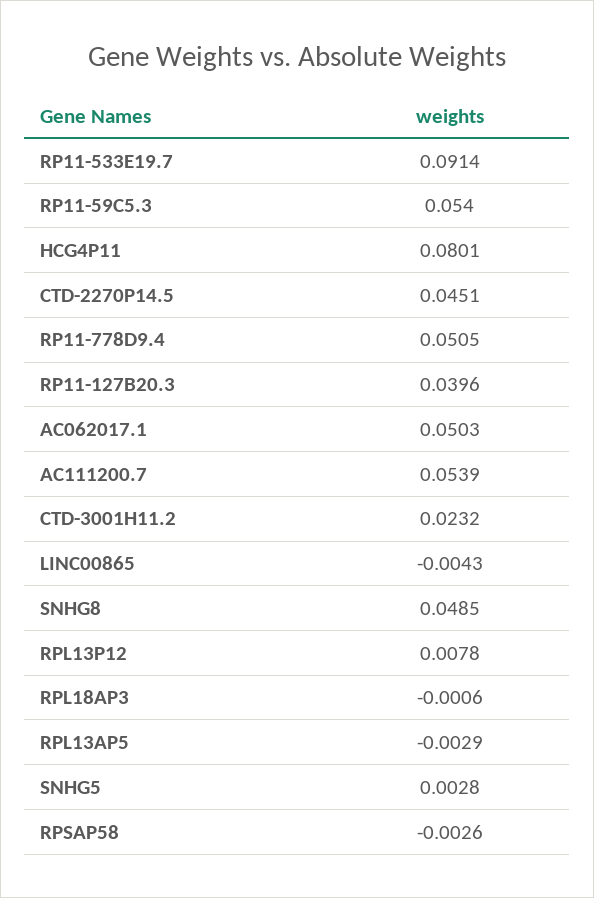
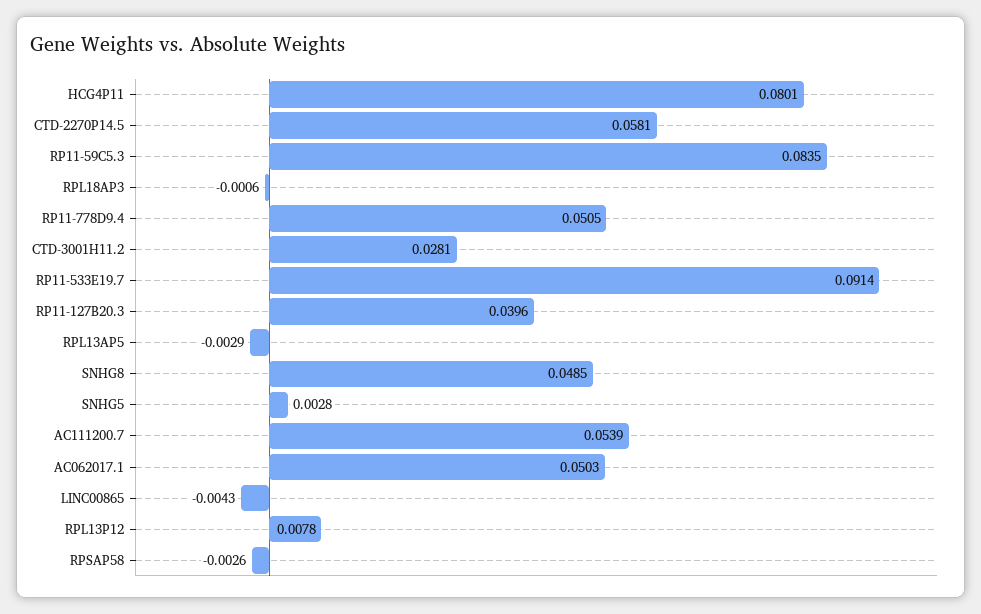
  {
    "RP11-533E19.7": 0.0914,
-   "RP11-59C5.3": 0.054,
+   "RP11-59C5.3": 0.0835,
    "HCG4P11": 0.0801,
-   "CTD-2270P14.5": 0.0451,
+   "CTD-2270P14.5": 0.0581,
    "RP11-778D9.4": 0.0505,
    "RP11-127B20.3": 0.0396,
    "AC062017.1": 0.0503,
    "AC111200.7": 0.0539,
-   "CTD-3001H11.2": 0.0232,
+   "CTD-3001H11.2": 0.0281,
    "LINC00865": -0.0043,
    "SNHG8": 0.0485,
    "RPL13P12": 0.0078,
    "RPL18AP3": -0.0006,
    "RPL13AP5": -0.0029,
    "SNHG5": 0.0028,
    "RPSAP58": -0.0026
  }

